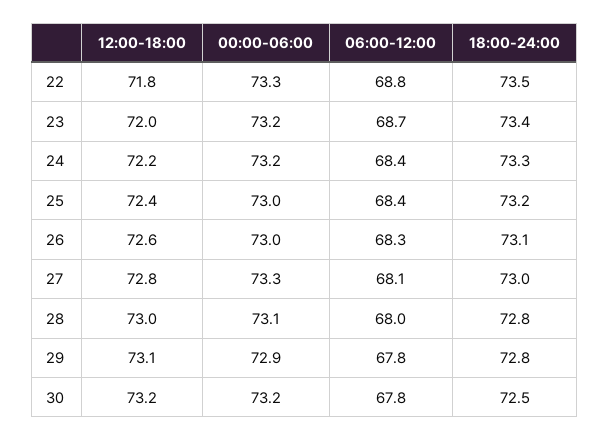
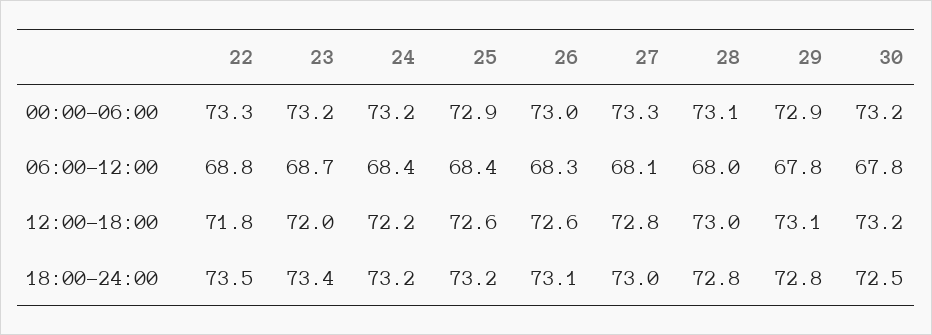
  {
    "12:00-18:00": {
      "22": 71.8,
      "23": 72,
      "24": 72.2,
-     "25": 72.4,
+     "25": 72.6,
      "26": 72.6,
      "27": 72.8,
      "28": 73,
      "29": 73.1,
      "30": 73.2
    },
    "00:00-06:00": {
      "22": 73.3,
      "23": 73.2,
      "24": 73.2,
-     "25": 73,
+     "25": 72.9,
      "26": 73,
      "27": 73.3,
      "28": 73.1,
      "29": 72.9,
      "30": 73.2
    },
    "06:00-12:00": {
      "22": 68.8,
      "23": 68.7,
      "24": 68.4,
      "25": 68.4,
      "26": 68.3,
      "27": 68.1,
      "28": 68,
      "29": 67.8,
      "30": 67.8
    },
    "18:00-24:00": {
      "22": 73.5,
      "23": 73.4,
-     "24": 73.3,
+     "24": 73.2,
      "25": 73.2,
      "26": 73.1,
      "27": 73,
      "28": 72.8,
      "29": 72.8,
      "30": 72.5
    }
  }

